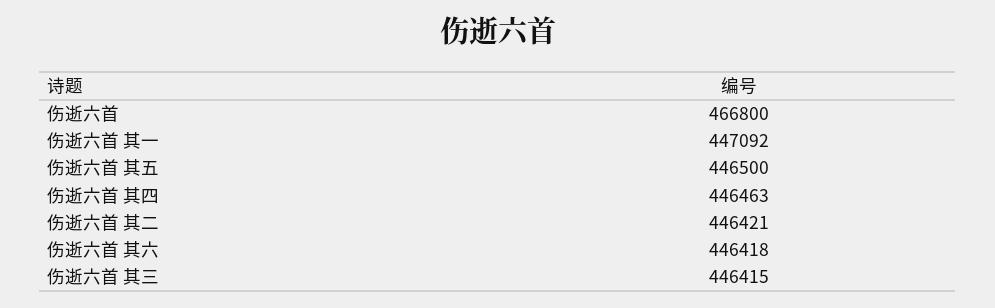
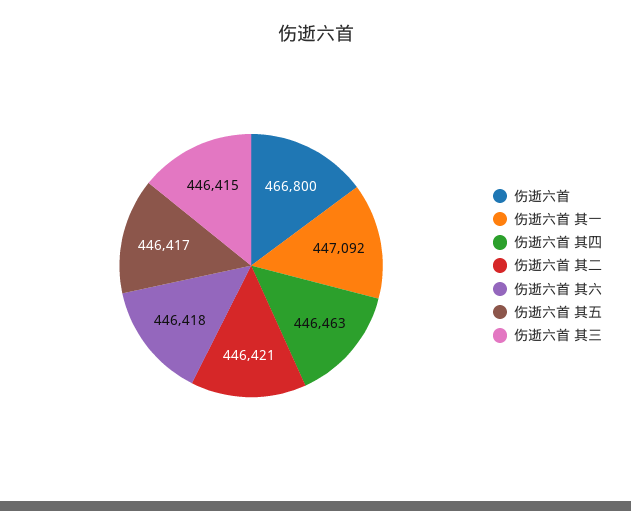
  {
    "伤逝六首": 466800,
    "伤逝六首 其一": 447092,
-   "伤逝六首 其五": 446500,
+   "伤逝六首 其五": 446417,
    "伤逝六首 其四": 446463,
    "伤逝六首 其二": 446421,
    "伤逝六首 其六": 446418,
    "伤逝六首 其三": 446415
  }

